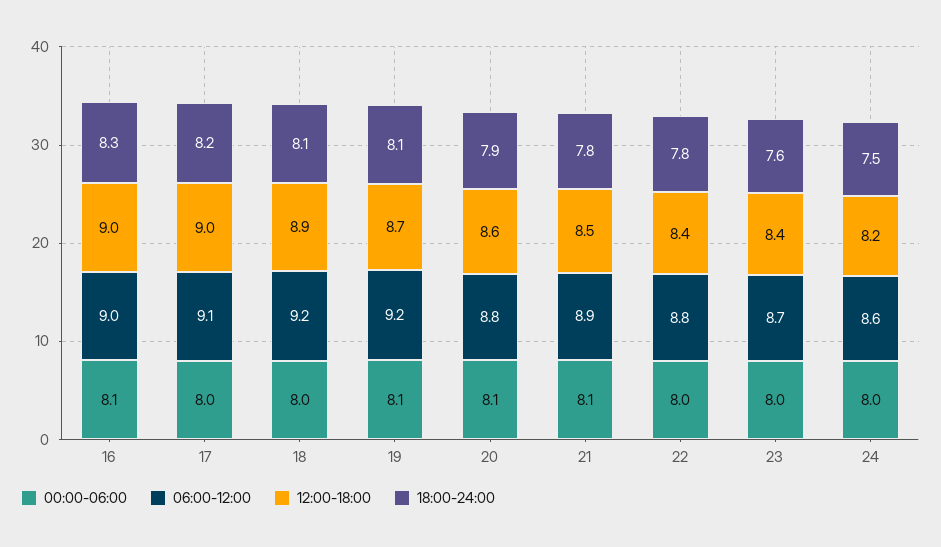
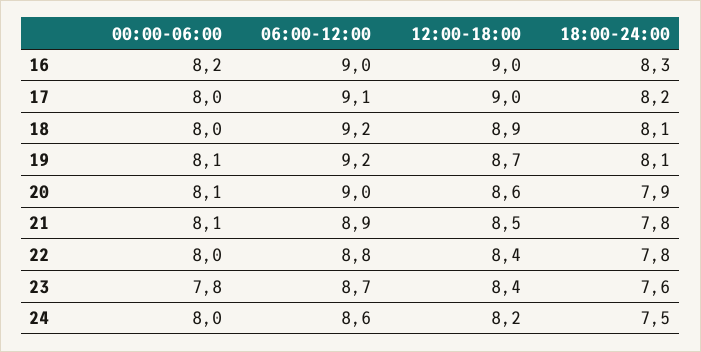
  {
    "00:00-06:00": {
-     "16": 8.1,
+     "16": 8.2,
      "17": 8,
      "18": 8,
      "19": 8.1,
      "20": 8.1,
      "21": 8.1,
      "22": 8,
-     "23": 8,
+     "23": 7.8,
      "24": 8
    },
    "06:00-12:00": {
      "16": 9,
      "17": 9.1,
      "18": 9.2,
      "19": 9.2,
-     "20": 8.8,
+     "20": 9,
      "21": 8.9,
      "22": 8.8,
      "23": 8.7,
      "24": 8.6
    },
    "12:00-18:00": {
      "16": 9,
      "17": 9,
      "18": 8.9,
      "19": 8.7,
      "20": 8.6,
      "21": 8.5,
      "22": 8.4,
      "23": 8.4,
      "24": 8.2
    },
    "18:00-24:00": {
      "16": 8.3,
      "17": 8.2,
      "18": 8.1,
      "19": 8.1,
      "20": 7.9,
      "21": 7.8,
      "22": 7.8,
      "23": 7.6,
      "24": 7.5
    }
  }

